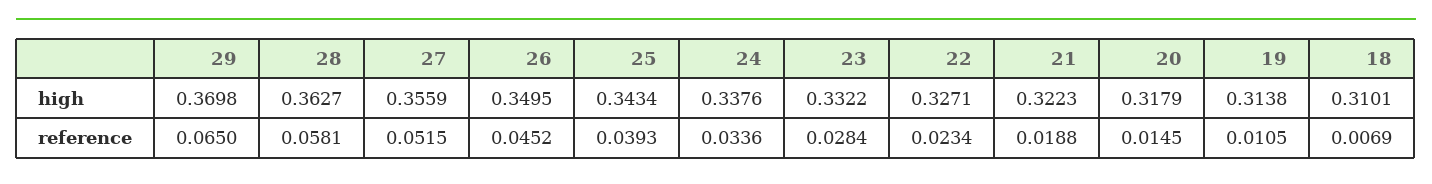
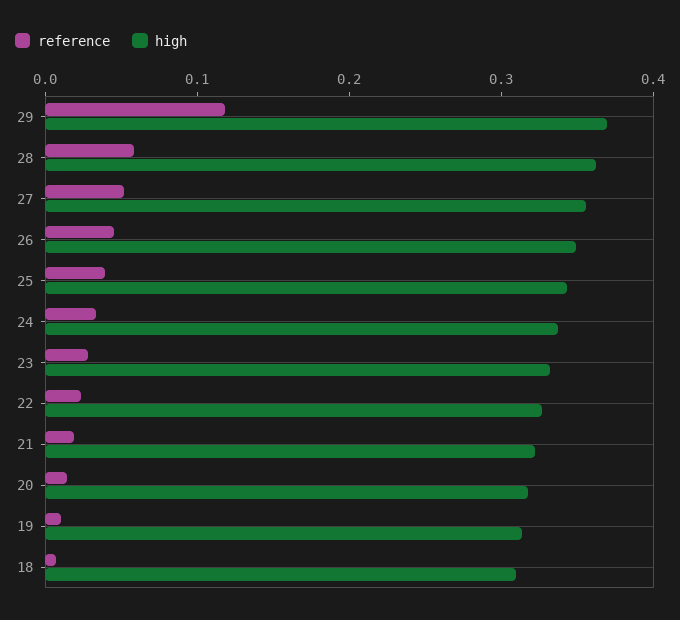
  {
    "high": {
      "29": 0.3698,
      "28": 0.3627,
      "27": 0.3559,
      "26": 0.3495,
      "25": 0.3434,
      "24": 0.3376,
      "23": 0.3322,
      "22": 0.3271,
      "21": 0.3223,
      "20": 0.3179,
      "19": 0.3138,
      "18": 0.3101
    },
    "reference": {
-     "29": 0.065,
+     "29": 0.12,
      "28": 0.0581,
      "27": 0.0515,
      "26": 0.0452,
      "25": 0.0393,
      "24": 0.0336,
      "23": 0.0284,
      "22": 0.0234,
      "21": 0.0188,
      "20": 0.0145,
      "19": 0.0105,
      "18": 0.0069
    }
  }

